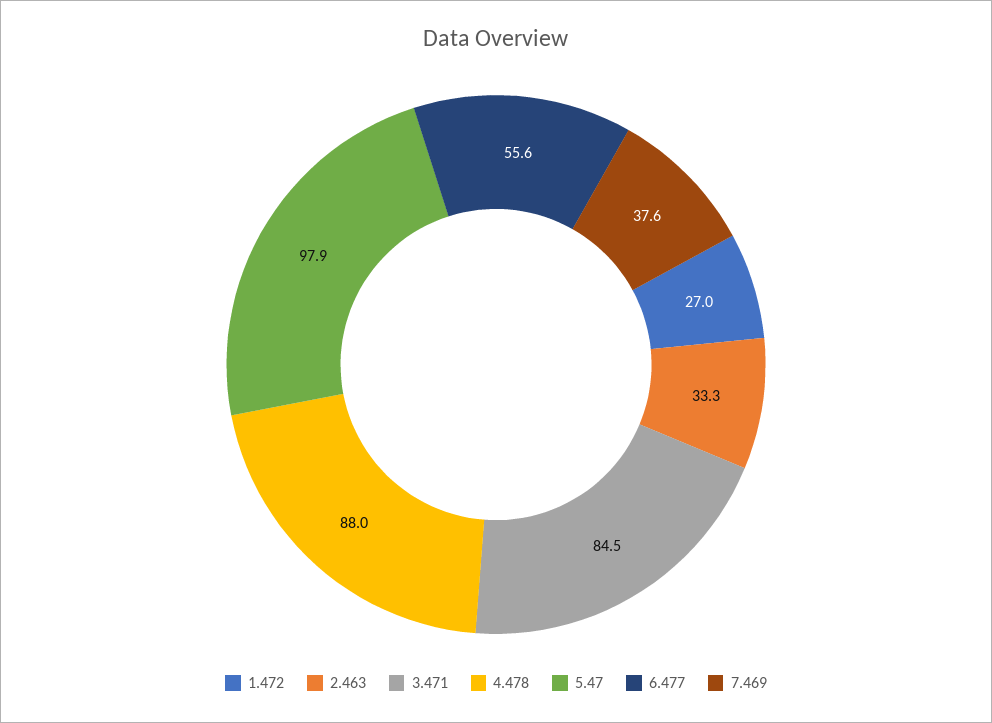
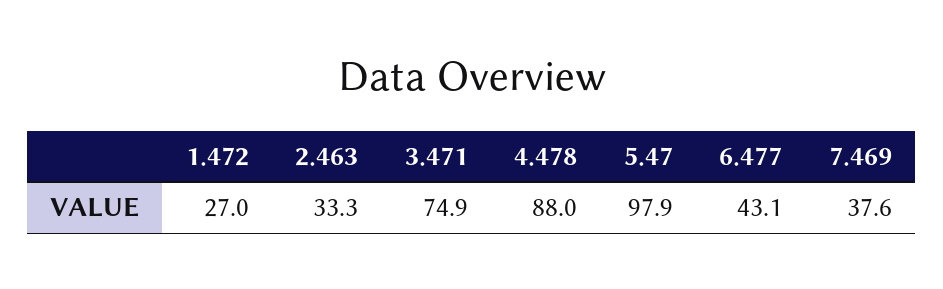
  {
    "1.472": 27,
    "2.463": 33.3,
-   "3.471": 84.5,
+   "3.471": 74.9,
    "4.478": 88,
    "5.47": 97.9,
-   "6.477": 55.6,
+   "6.477": 43.1,
    "7.469": 37.6
  }

